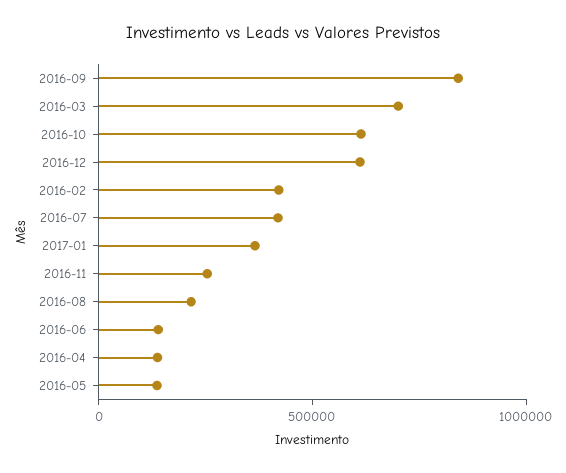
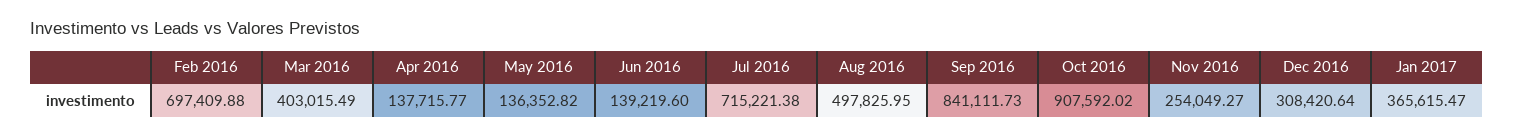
  {
    "2016-09": 841111.73,
-   "2016-03": 700000,
+   "2016-03": 403015.49,
-   "2016-10": 600000,
+   "2016-10": 907592.02,
-   "2016-12": 600000,
+   "2016-12": 308420.64,
-   "2016-02": 400000,
+   "2016-02": 697409.88,
-   "2016-07": 400000,
+   "2016-07": 715221.38,
    "2017-01": 365615.47,
    "2016-11": 254049.27,
-   "2016-08": 200000,
+   "2016-08": 497825.95,
    "2016-06": 139219.6,
    "2016-04": 137715.77,
    "2016-05": 136352.82
  }

